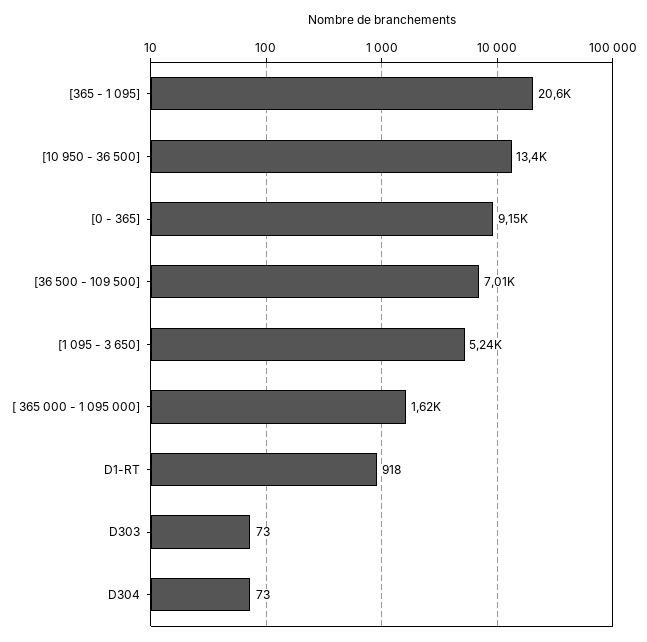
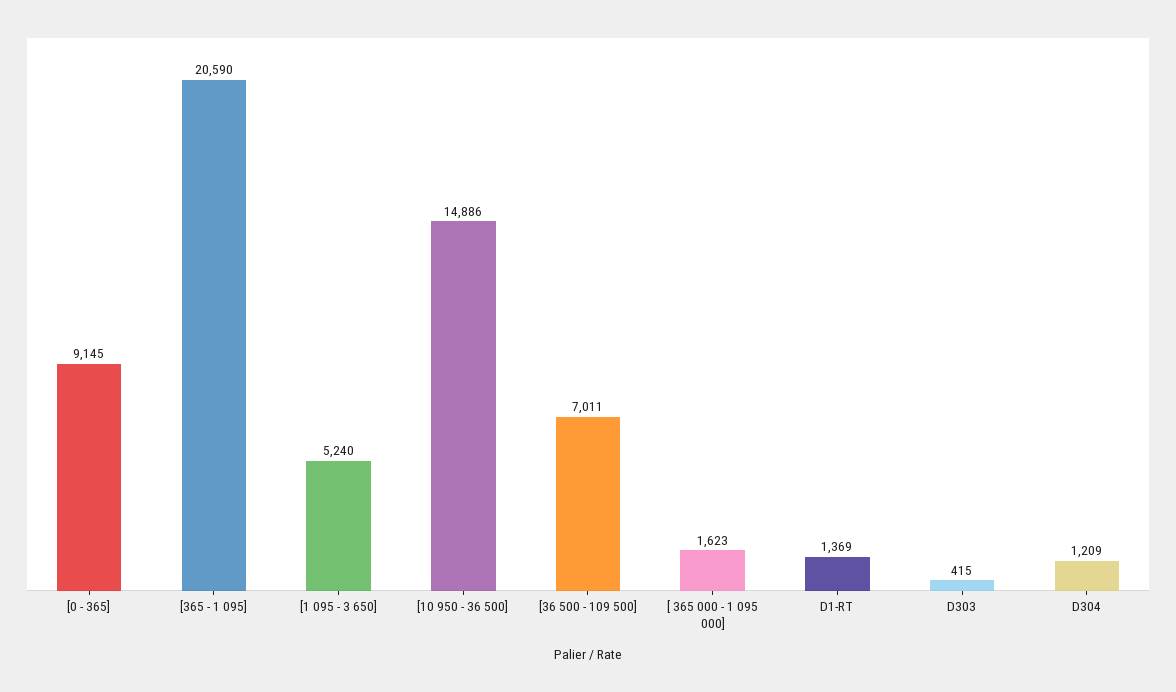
  {
    "[365 - 1 095]": 20590,
-   "[10 950 - 36 500]": 13400,
+   "[10 950 - 36 500]": 14886,
    "[0 - 365]": 9145,
    "[36 500 - 109 500]": 7011,
    "[1 095 - 3 650]": 5240,
    "[ 365 000 - 1 095 000]": 1623,
-   "D1-RT": 918,
+   "D1-RT": 1369,
-   "D303": 73,
+   "D303": 415,
-   "D304": 73
+   "D304": 1209
  }

